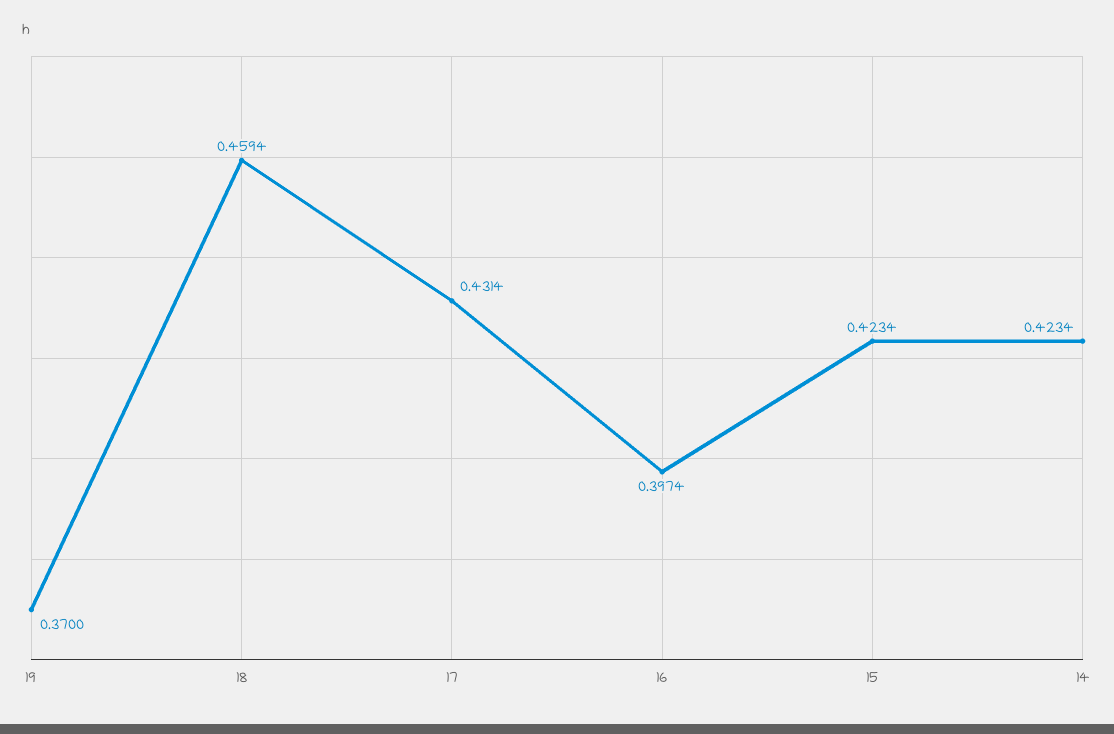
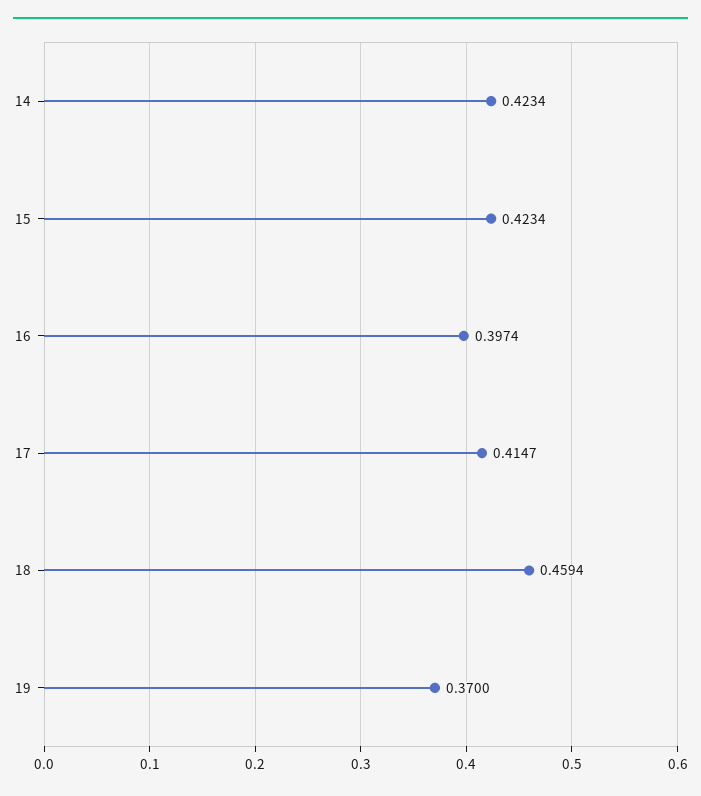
  {
    "19": 0.37,
    "18": 0.4594,
-   "17": 0.4314,
+   "17": 0.4147,
    "16": 0.3974,
    "15": 0.4234,
    "14": 0.4234
  }

